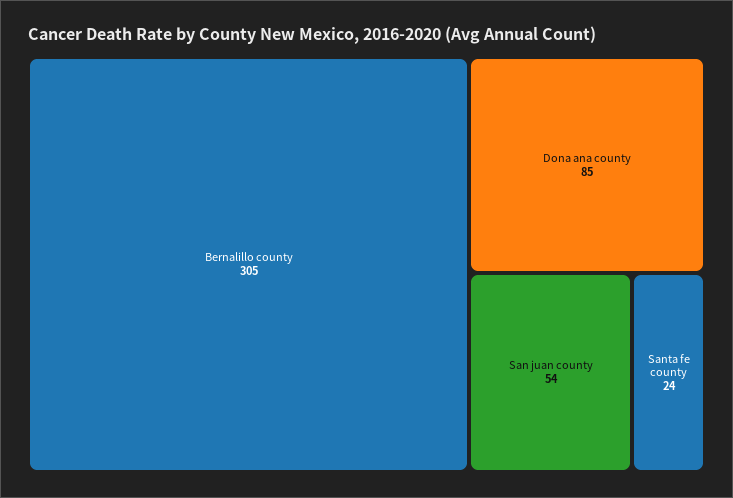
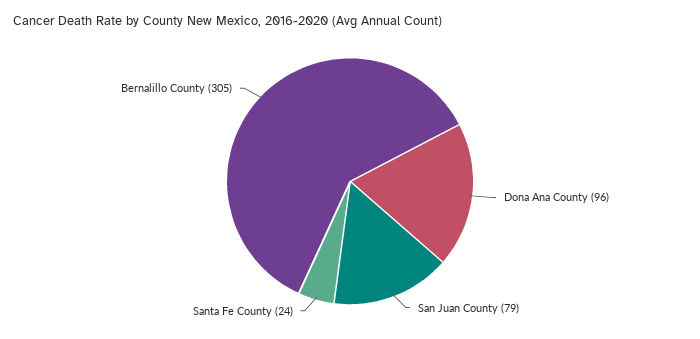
  {
    "Bernalillo county": 305,
-   "Dona ana county": 85,
+   "Dona ana county": 96,
-   "San juan county": 54,
+   "San juan county": 79,
    "Santa fe county": 24
  }

